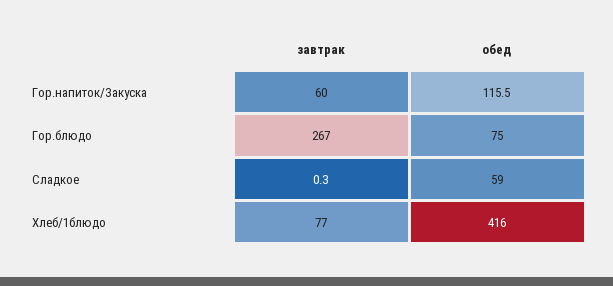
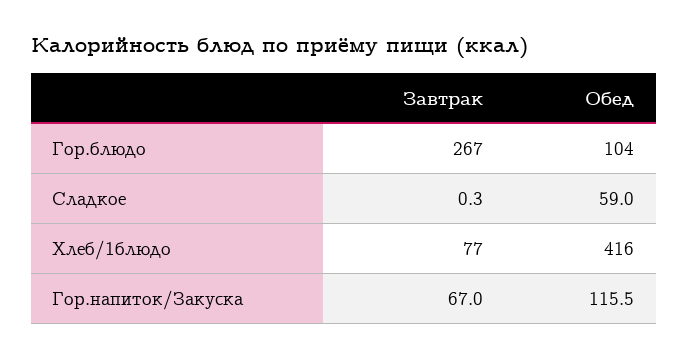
  {
    "завтрак": {
-     "Гор.напиток/Закуска": 60,
+     "Гор.напиток/Закуска": 67,
      "Гор.блюдо": 267,
      "Сладкое": 0.3,
      "Хлеб/1блюдо": 77
    },
    "обед": {
      "Гор.напиток/Закуска": 115.5,
-     "Гор.блюдо": 75,
+     "Гор.блюдо": 104,
      "Сладкое": 59,
      "Хлеб/1блюдо": 416
    }
  }

